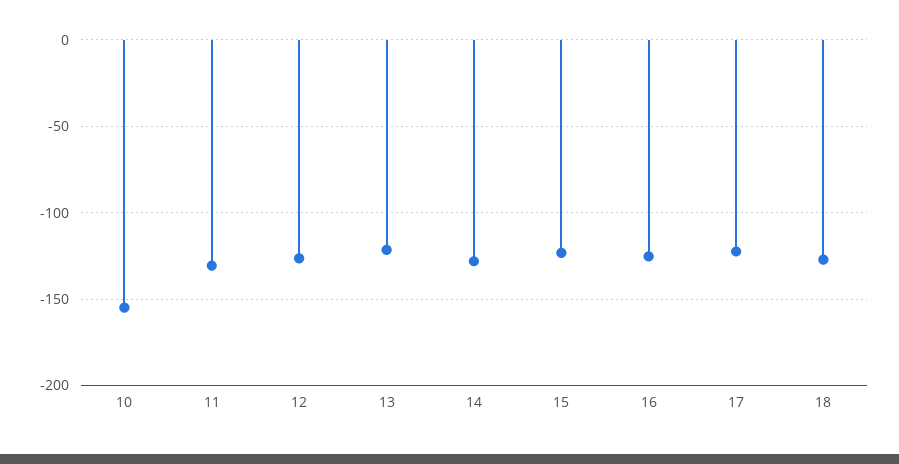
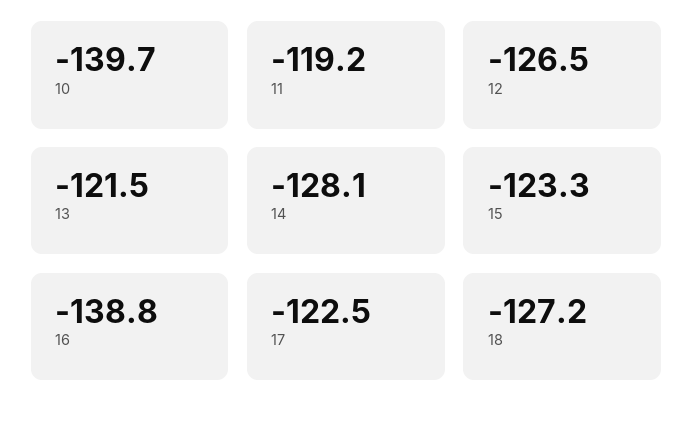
  {
-   "10": -155,
+   "10": -139.7,
-   "11": -130,
+   "11": -119.2,
    "12": -126.5,
    "13": -121.5,
    "14": -128.1,
    "15": -123.3,
-   "16": -125,
+   "16": -138.8,
    "17": -122.5,
    "18": -127.2
  }

